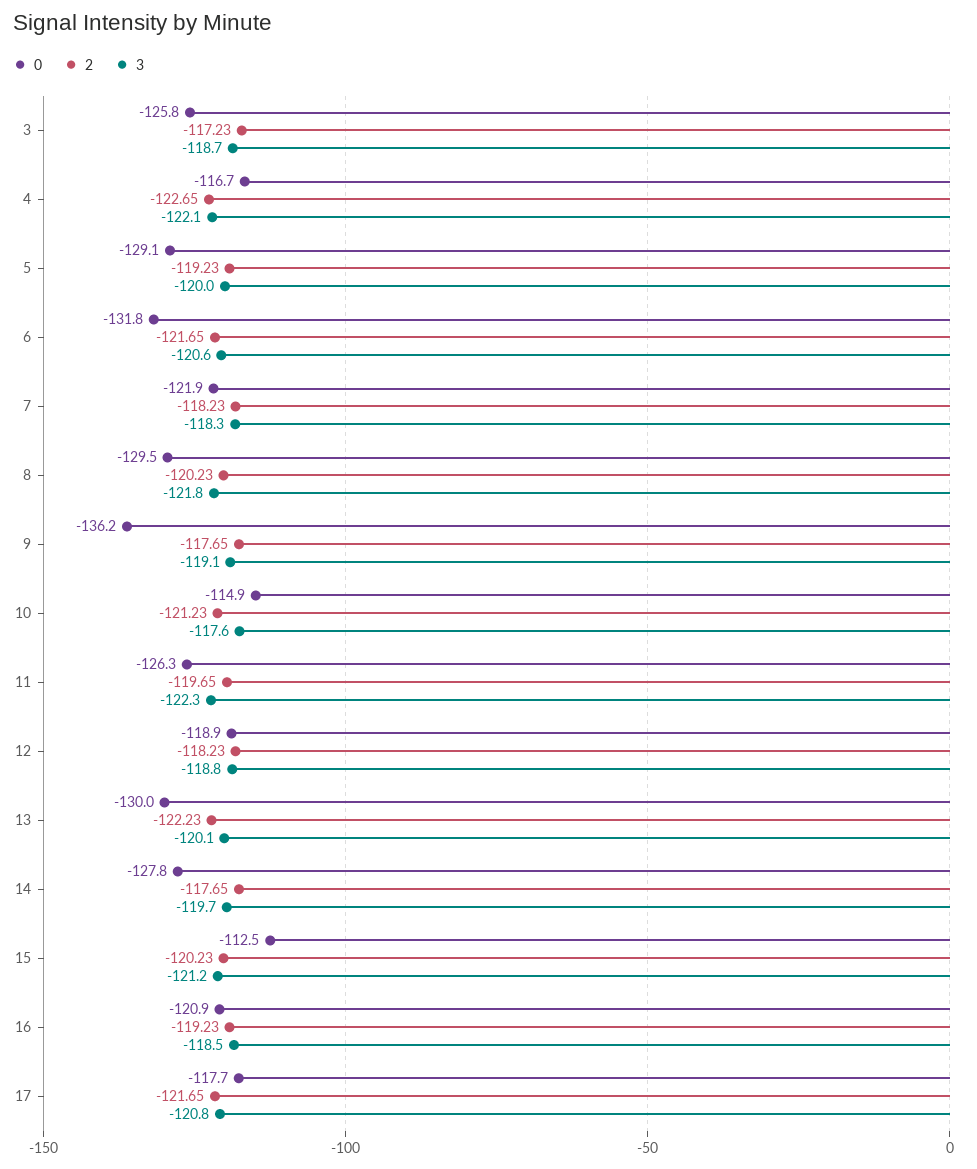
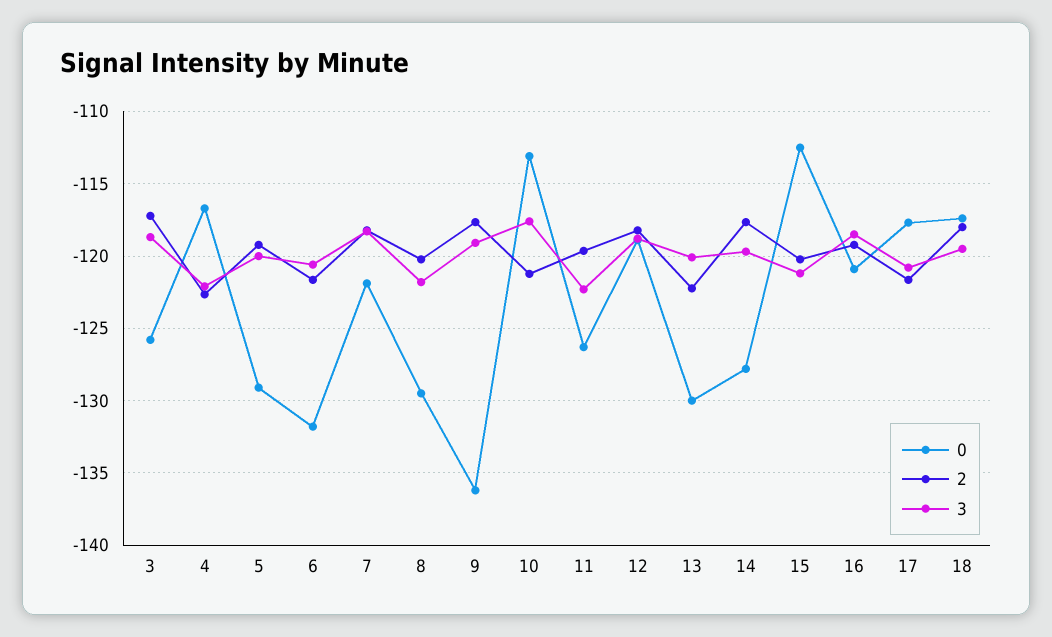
  {
    "0": {
      "3": -125.8,
      "4": -116.7,
      "5": -129.1,
      "6": -131.8,
      "7": -121.9,
      "8": -129.5,
      "9": -136.2,
-     "10": -114.9,
+     "10": -113,
      "11": -126.3,
      "12": -118.9,
      "13": -130,
      "14": -127.8,
      "15": -112.5,
      "16": -120.9,
-     "17": -117.7
+     "17": -117.7,
+     "18": -117.5
    },
    "2": {
      "3": -117.23,
      "4": -122.65,
      "5": -119.23,
      "6": -121.65,
      "7": -118.23,
      "8": -120.23,
      "9": -117.65,
      "10": -121.23,
      "11": -119.65,
      "12": -118.23,
      "13": -122.23,
      "14": -117.65,
      "15": -120.23,
      "16": -119.23,
-     "17": -121.65
+     "17": -121.65,
+     "18": -118
    },
    "3": {
      "3": -118.7,
      "4": -122.1,
      "5": -120,
      "6": -120.6,
      "7": -118.3,
      "8": -121.8,
      "9": -119.1,
      "10": -117.6,
      "11": -122.3,
      "12": -118.8,
      "13": -120.1,
      "14": -119.7,
      "15": -121.2,
      "16": -118.5,
-     "17": -120.8
+     "17": -120.8,
+     "18": -119.5
    }
  }

